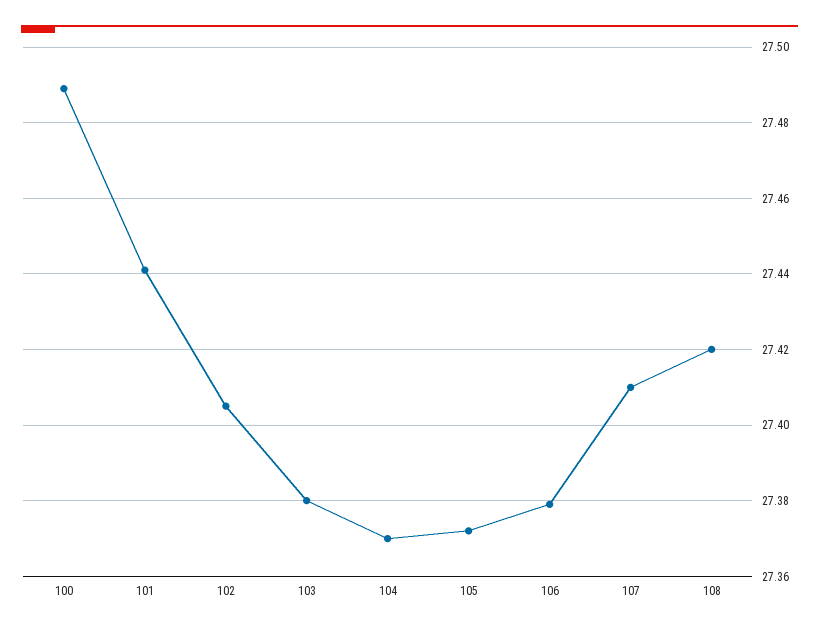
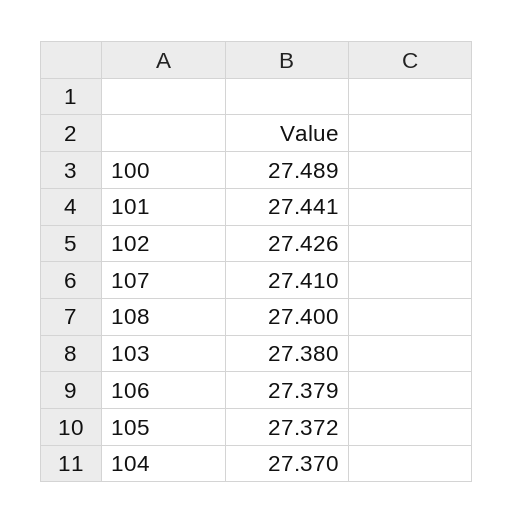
  {
    "100": 27.489,
    "101": 27.441,
-   "102": 27.405,
+   "102": 27.426,
    "103": 27.38,
    "104": 27.37,
    "105": 27.372,
    "106": 27.379,
    "107": 27.41,
-   "108": 27.42
+   "108": 27.4
  }

